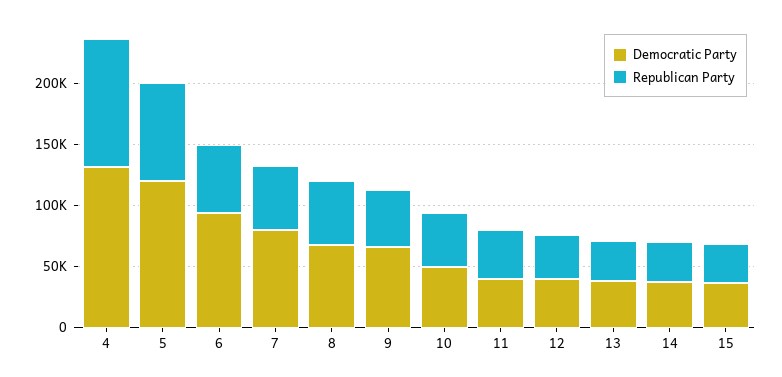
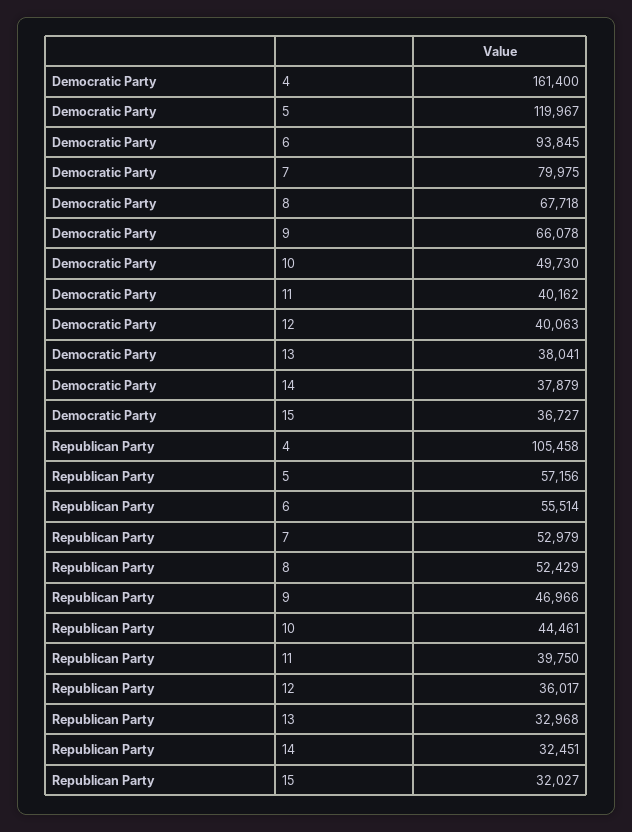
  {
    "Democratic Party": {
-     "4": 130000,
+     "4": 161400,
      "5": 119967,
      "6": 93845,
      "7": 79975,
      "8": 67718,
      "9": 66078,
      "10": 49730,
      "11": 40162,
      "12": 40063,
      "13": 38041,
      "14": 37879,
      "15": 36727
    },
    "Republican Party": {
      "4": 105458,
-     "5": 80000,
+     "5": 57156,
      "6": 55514,
      "7": 52979,
      "8": 52429,
      "9": 46966,
      "10": 44461,
      "11": 39750,
      "12": 36017,
      "13": 32968,
      "14": 32451,
      "15": 32027
    }
  }

